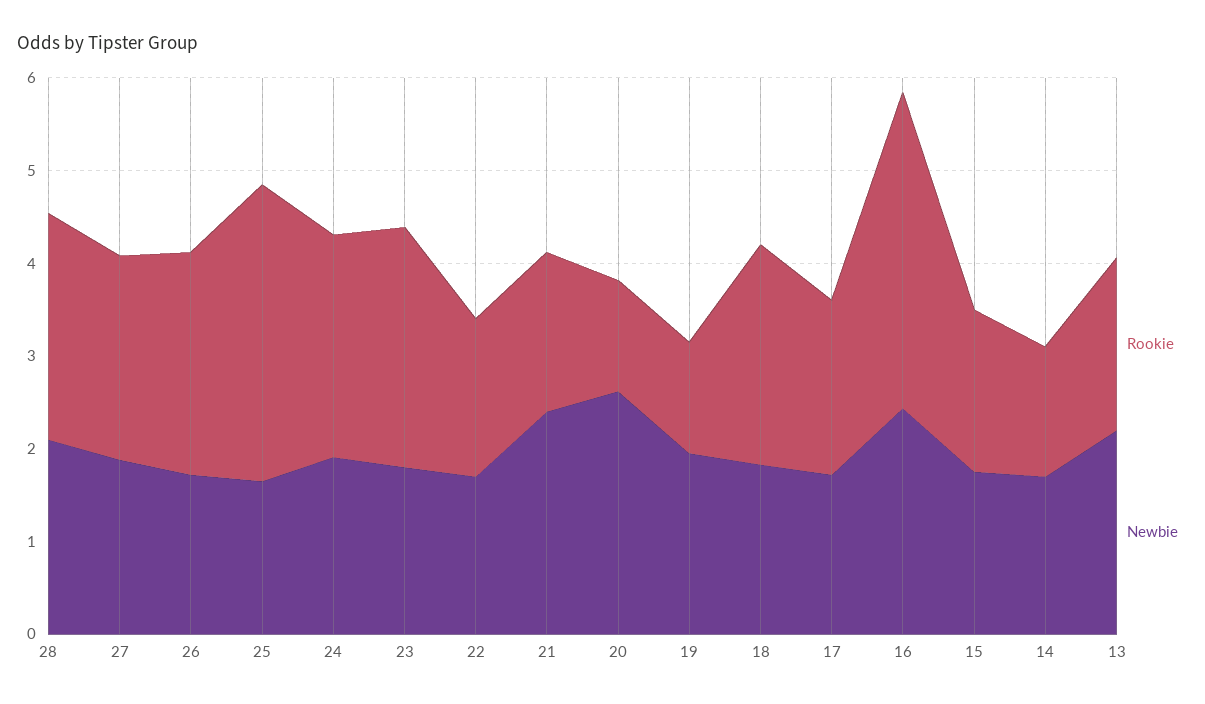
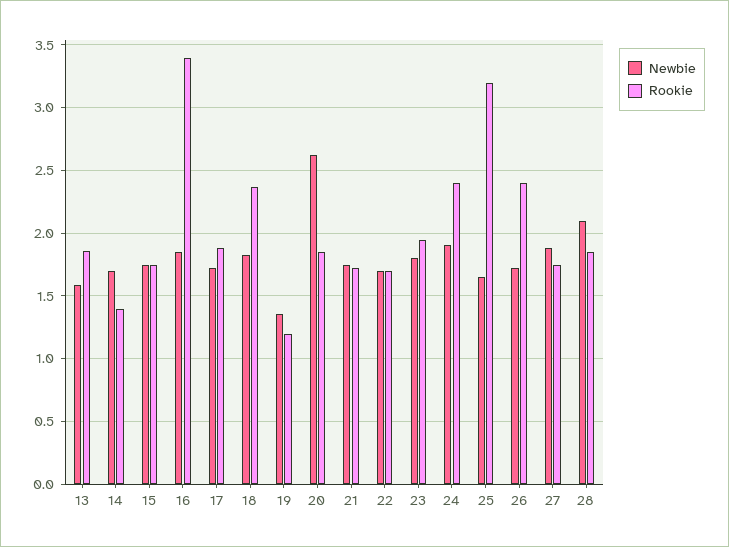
  {
    "Rookie": {
-     "28": 2.4,
+     "28": 1.85,
-     "27": 2.2,
+     "27": 1.75,
      "26": 2.4,
      "25": 3.2,
      "24": 2.4,
-     "23": 2.6,
+     "23": 1.95,
      "22": 1.7,
      "21": 1.7,
-     "20": 1.2,
+     "20": 1.85,
      "19": 1.2,
      "18": 2.35,
      "17": 1.9,
      "16": 3.4,
      "15": 1.75,
      "14": 1.4,
      "13": 1.85
    },
    "Newbie": {
      "28": 2.1,
      "27": 1.9,
      "26": 1.7,
      "25": 1.65,
      "24": 1.9,
      "23": 1.8,
      "22": 1.7,
-     "21": 2.4,
+     "21": 1.75,
      "20": 2.6,
-     "19": 2,
+     "19": 1.35,
      "18": 1.85,
      "17": 1.7,
-     "16": 2.4,
+     "16": 1.85,
      "15": 1.75,
      "14": 1.7,
-     "13": 2.2
+     "13": 1.6
    }
  }

